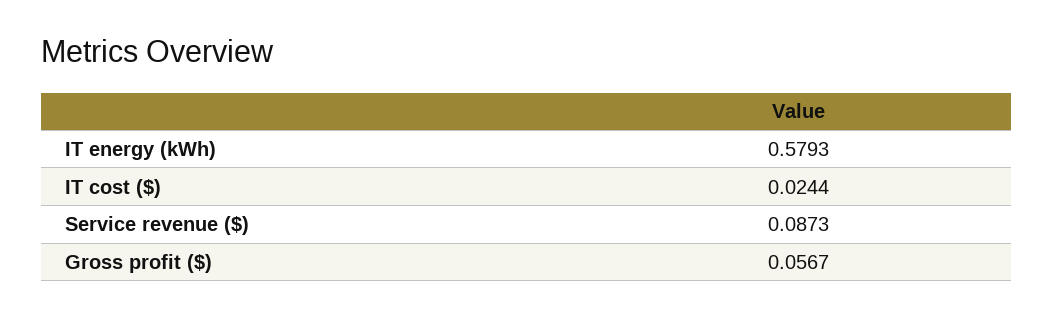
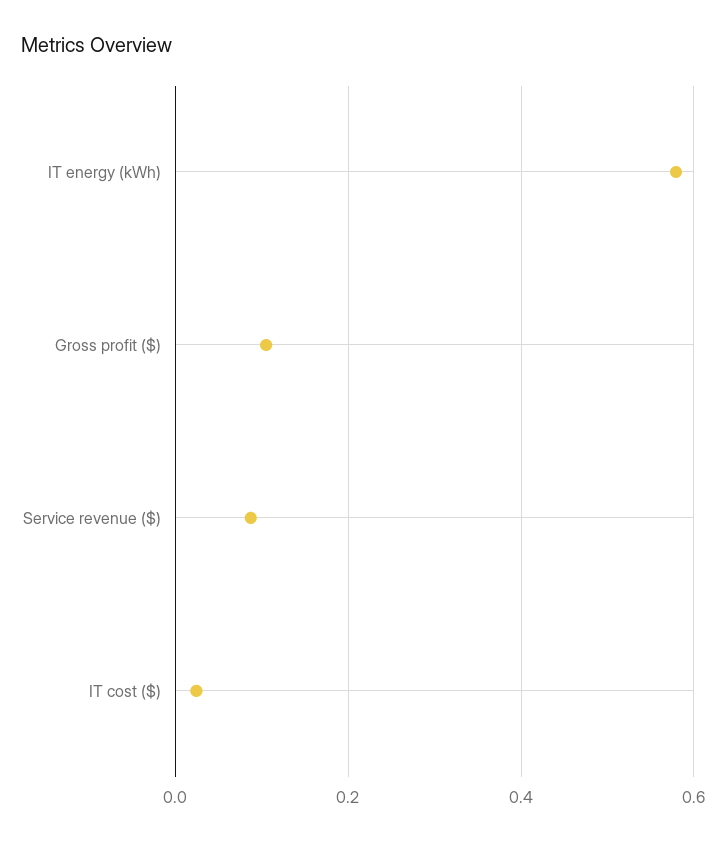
  {
    "IT energy (kWh)": 0.5793,
    "IT cost ($)": 0.0244,
    "Service revenue ($)": 0.0873,
-   "Gross profit ($)": 0.0567
+   "Gross profit ($)": 0.1
  }

